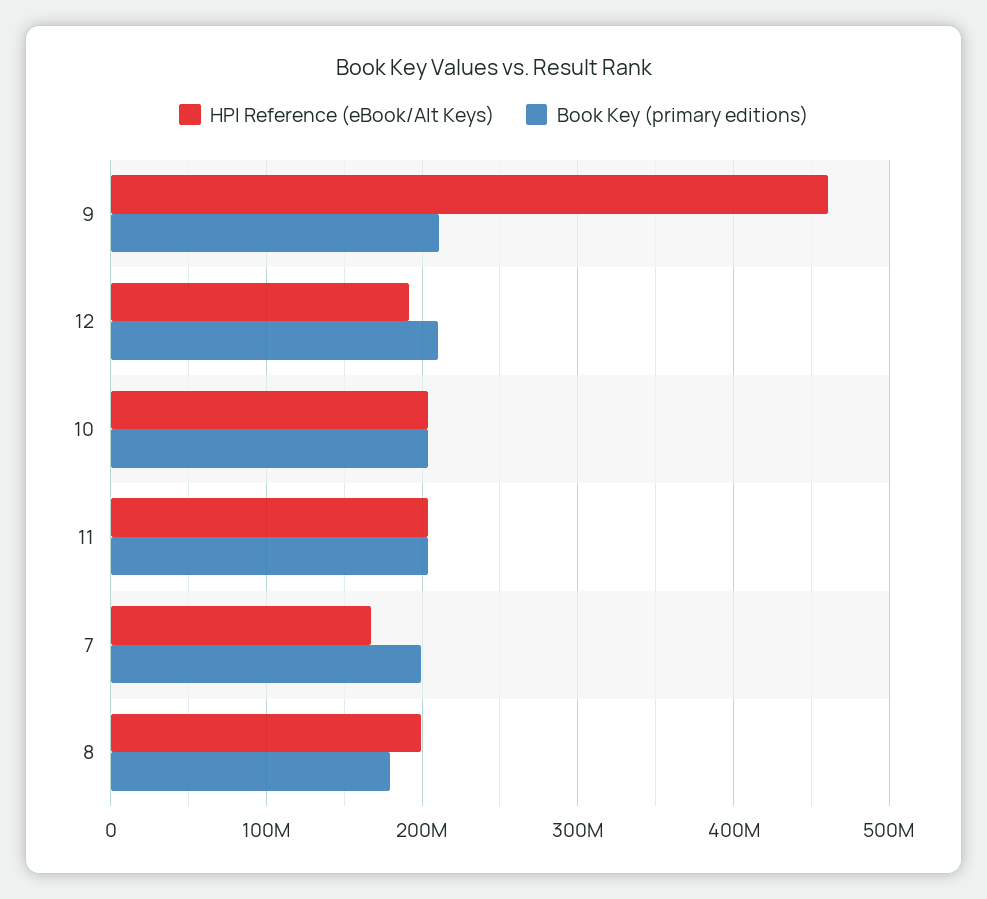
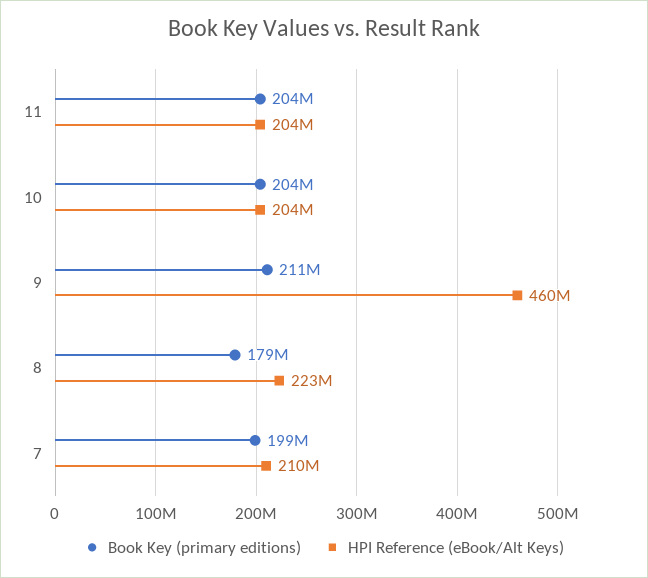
  {
    "HPI Reference (eBook/Alt Keys)": {
      "9": 460000000,
-     "12": 190000000,
      "10": 204000000,
      "11": 204000000,
-     "7": 170000000,
+     "7": 210000000,
-     "8": 200000000
+     "8": 223000000
    },
    "Book Key (primary editions)": {
      "9": 211000000,
-     "12": 210000000,
      "10": 204000000,
      "11": 204000000,
      "7": 199000000,
      "8": 179000000
    }
  }

